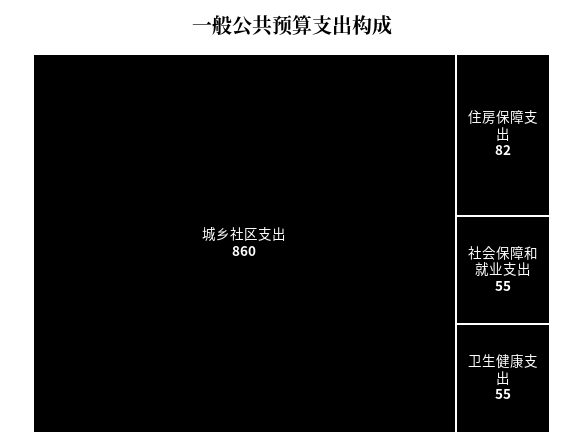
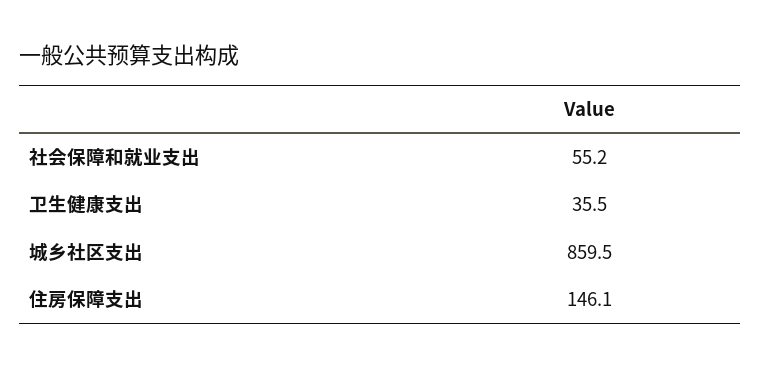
  {
    "城乡社区支出": 859.5,
-   "住房保障支出": 82,
+   "住房保障支出": 146.1,
    "社会保障和就业支出": 55.2,
-   "卫生健康支出": 55
+   "卫生健康支出": 35.5
  }

